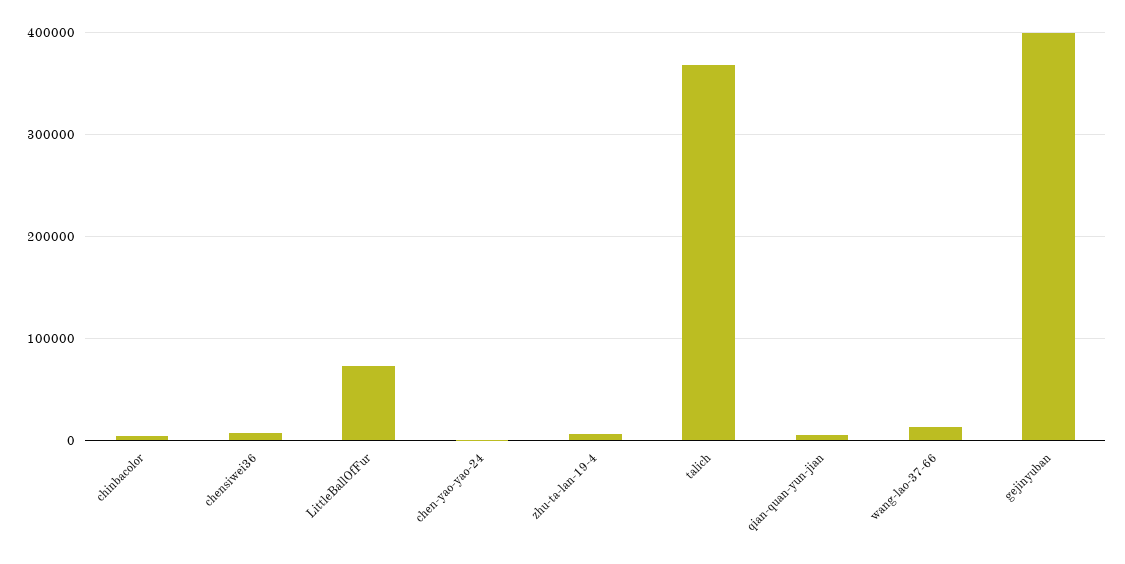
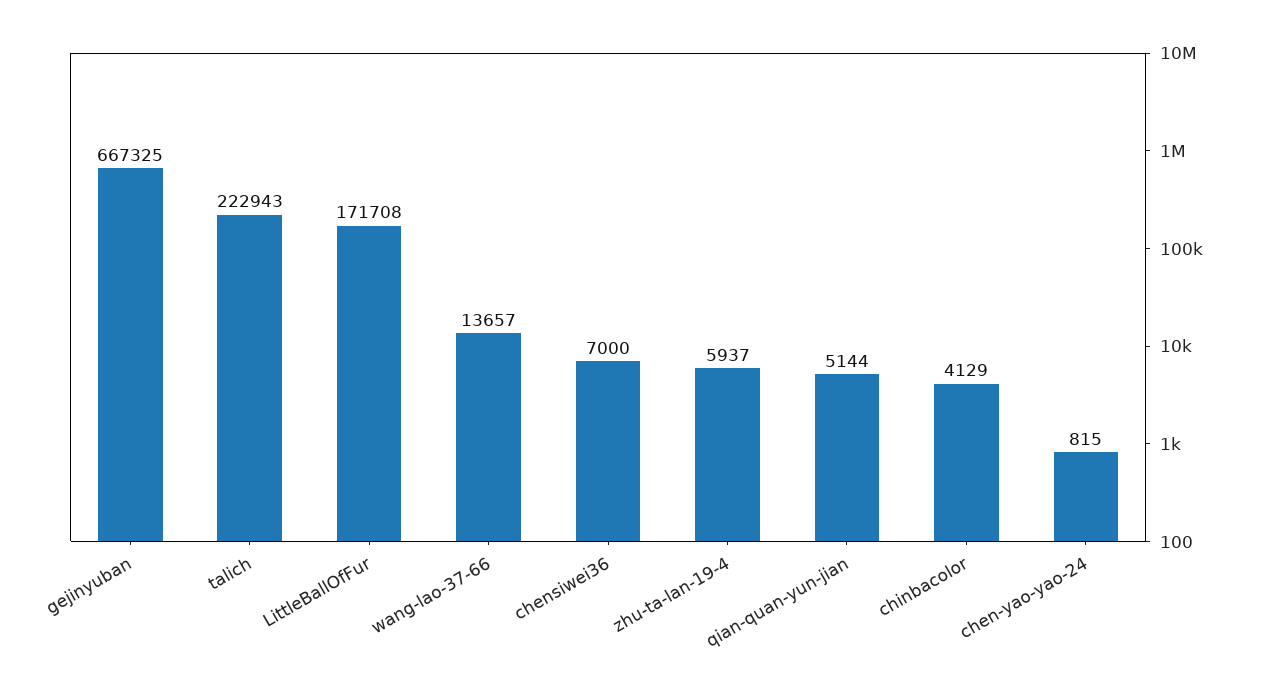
  {
    "chinbacolor": 4129,
    "chensiwei36": 7000,
-   "LittleBallOfFur": 70000,
+   "LittleBallOfFur": 171708,
    "chen-yao-yao-24": 815,
    "zhu-ta-lan-19-4": 5937,
-   "talich": 370000,
+   "talich": 222943,
    "qian-quan-yun-jian": 5144,
    "wang-lao-37-66": 13657,
-   "gejinyuban": 400000
+   "gejinyuban": 667325
  }

